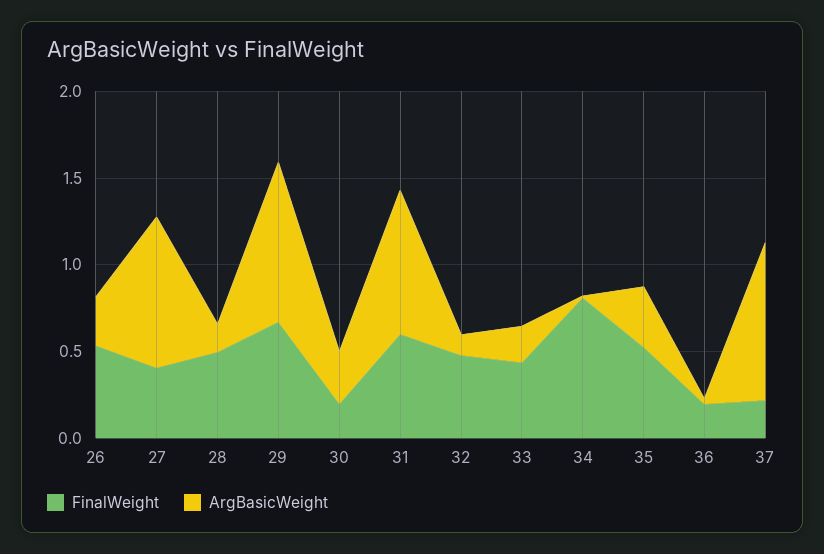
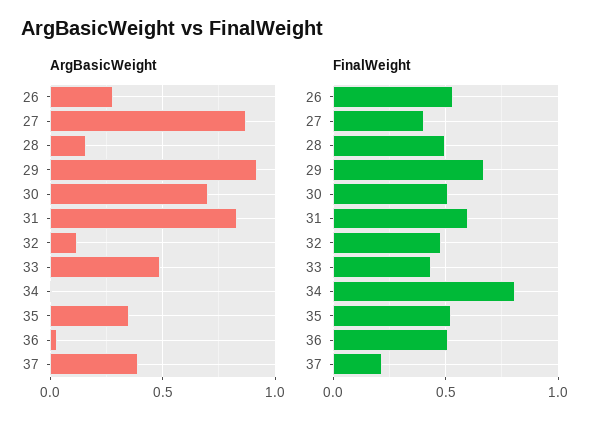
  {
    "FinalWeight": {
      "26": 0.55,
      "27": 0.4,
      "28": 0.5,
      "29": 0.65,
-     "30": 0.2,
+     "30": 0.5,
      "31": 0.6,
      "32": 0.5,
      "33": 0.45,
      "34": 0.8,
      "35": 0.5,
-     "36": 0.2,
+     "36": 0.5,
      "37": 0.2
    },
    "ArgBasicWeight": {
      "26": 0.3,
      "27": 0.85,
      "28": 0.15,
      "29": 0.9,
-     "30": 0.3,
+     "30": 0.7,
      "31": 0.85,
      "32": 0.1,
-     "33": 0.2,
+     "33": 0.5,
      "34": 0,
      "35": 0.35,
      "36": 0.05,
-     "37": 0.9
+     "37": 0.4
    }
  }

